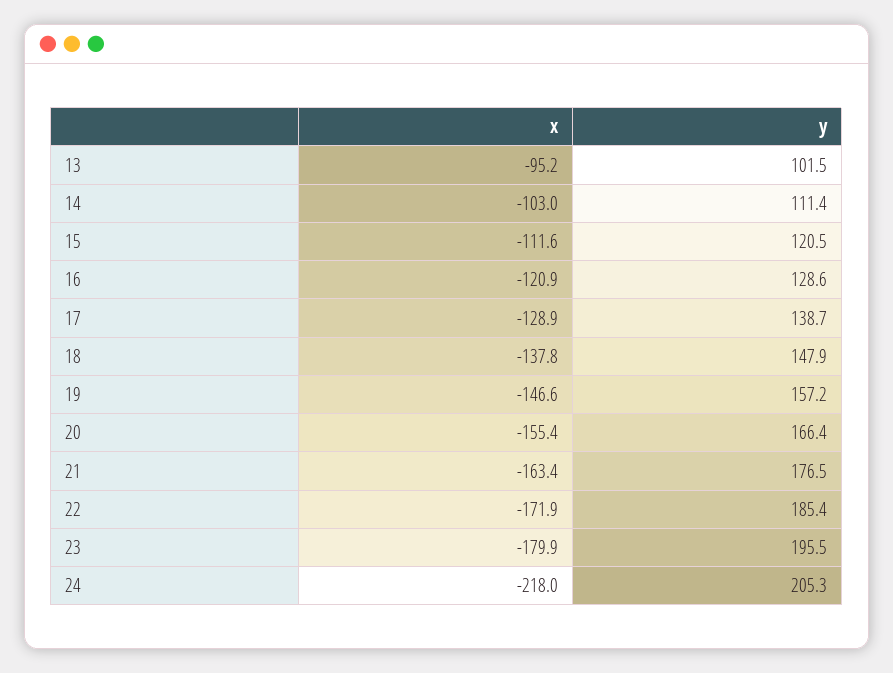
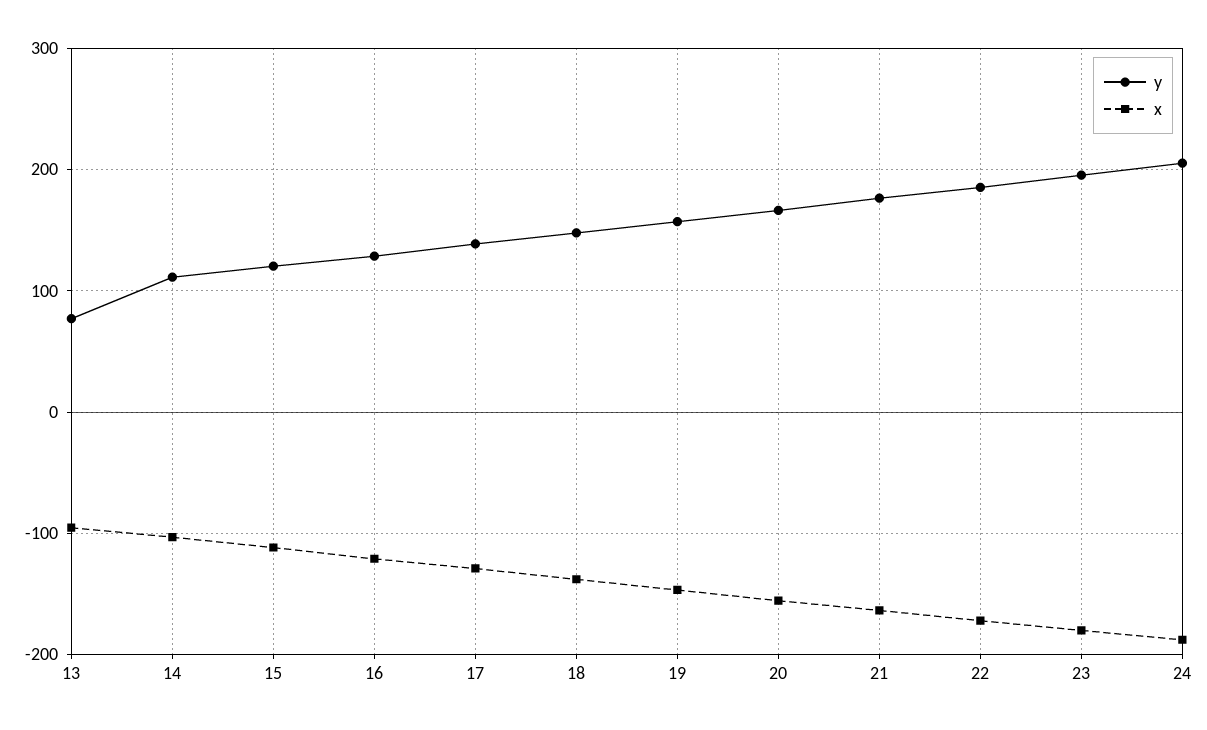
  {
    "x": {
      "13": -95.2,
      "14": -103,
      "15": -111.6,
      "16": -120.9,
      "17": -128.9,
      "18": -137.8,
      "19": -146.6,
      "20": -155.4,
      "21": -163.4,
      "22": -171.9,
      "23": -179.9,
-     "24": -218
+     "24": -190
    },
    "y": {
-     "13": 101.5,
+     "13": 80,
      "14": 111.4,
      "15": 120.5,
      "16": 128.6,
      "17": 138.7,
      "18": 147.9,
      "19": 157.2,
      "20": 166.4,
      "21": 176.5,
      "22": 185.4,
      "23": 195.5,
      "24": 205.3
    }
  }

